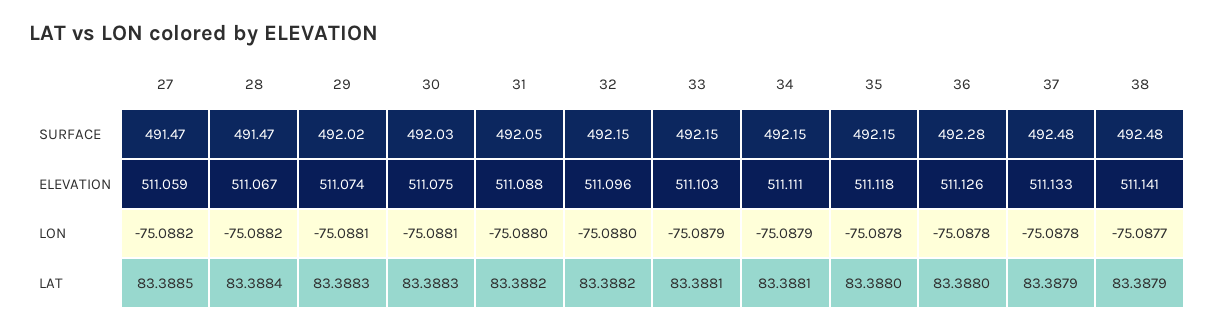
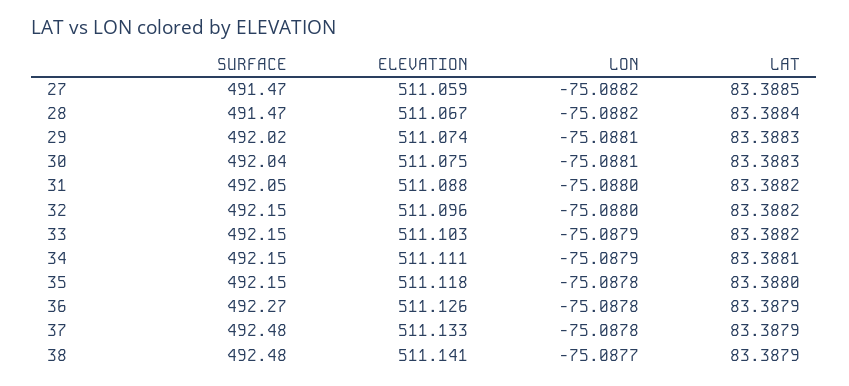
  {
    "27": {
      "SURFACE": 491.47,
      "ELEVATION": 511.059,
      "LON": -75.0882,
      "LAT": 83.3885
    },
    "28": {
      "SURFACE": 491.47,
      "ELEVATION": 511.067,
      "LON": -75.0882,
      "LAT": 83.3884
    },
    "29": {
      "SURFACE": 492.02,
      "ELEVATION": 511.074,
      "LON": -75.0881,
      "LAT": 83.3883
    },
    "30": {
-     "SURFACE": 492.03,
+     "SURFACE": 492.04,
      "ELEVATION": 511.075,
      "LON": -75.0881,
      "LAT": 83.3883
    },
    "31": {
      "SURFACE": 492.05,
      "ELEVATION": 511.088,
      "LON": -75.088,
      "LAT": 83.3882
    },
    "32": {
      "SURFACE": 492.15,
      "ELEVATION": 511.096,
      "LON": -75.088,
      "LAT": 83.3882
    },
    "33": {
      "SURFACE": 492.15,
      "ELEVATION": 511.103,
      "LON": -75.0879,
-     "LAT": 83.3881
+     "LAT": 83.3882
    },
    "34": {
      "SURFACE": 492.15,
      "ELEVATION": 511.111,
      "LON": -75.0879,
      "LAT": 83.3881
    },
    "35": {
      "SURFACE": 492.15,
      "ELEVATION": 511.118,
      "LON": -75.0878,
      "LAT": 83.388
    },
    "36": {
-     "SURFACE": 492.28,
+     "SURFACE": 492.27,
      "ELEVATION": 511.126,
      "LON": -75.0878,
-     "LAT": 83.388
+     "LAT": 83.3879
    },
    "37": {
      "SURFACE": 492.48,
      "ELEVATION": 511.133,
      "LON": -75.0878,
      "LAT": 83.3879
    },
    "38": {
      "SURFACE": 492.48,
      "ELEVATION": 511.141,
      "LON": -75.0877,
      "LAT": 83.3879
    }
  }

